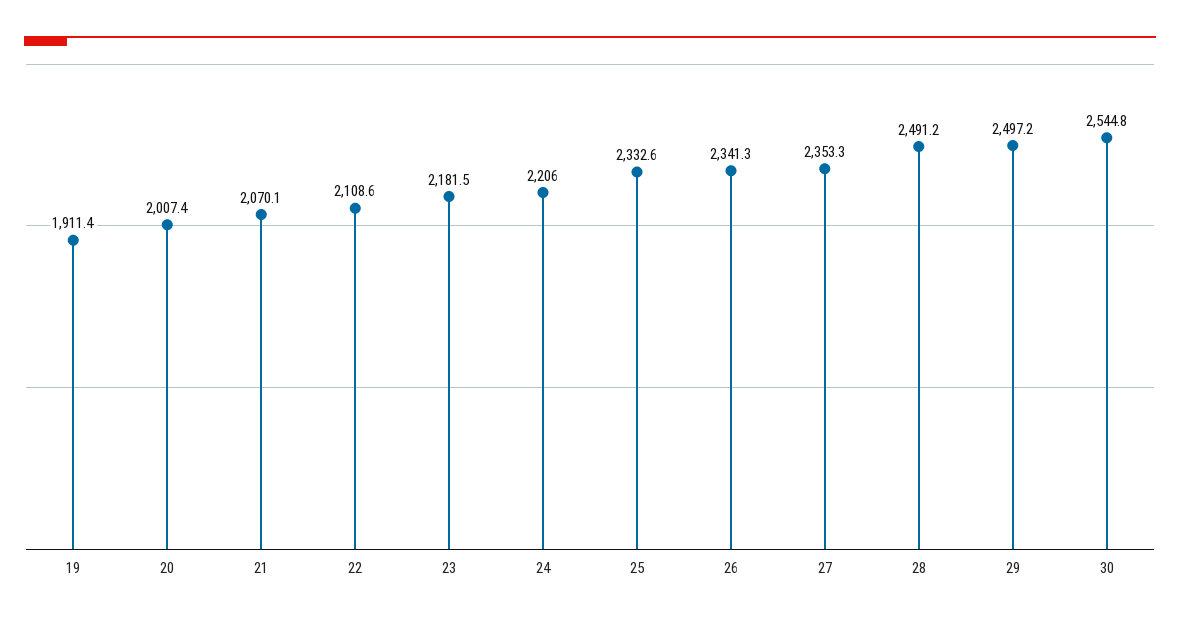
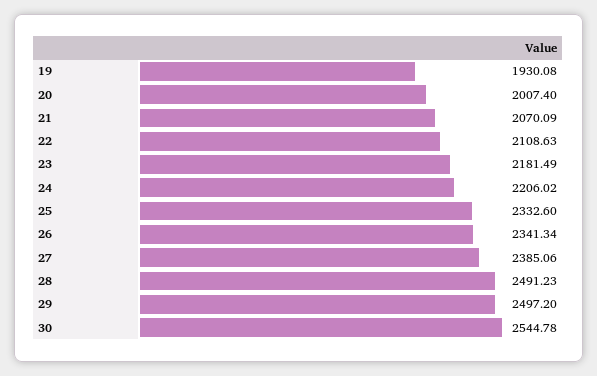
  {
-   "19": 1911.4,
+   "19": 1930.08,
    "20": 2007.4,
    "21": 2070.09,
    "22": 2108.63,
    "23": 2181.49,
    "24": 2206.02,
    "25": 2332.6,
    "26": 2341.34,
-   "27": 2353.3,
+   "27": 2385.06,
    "28": 2491.23,
    "29": 2497.2,
    "30": 2544.78
  }

